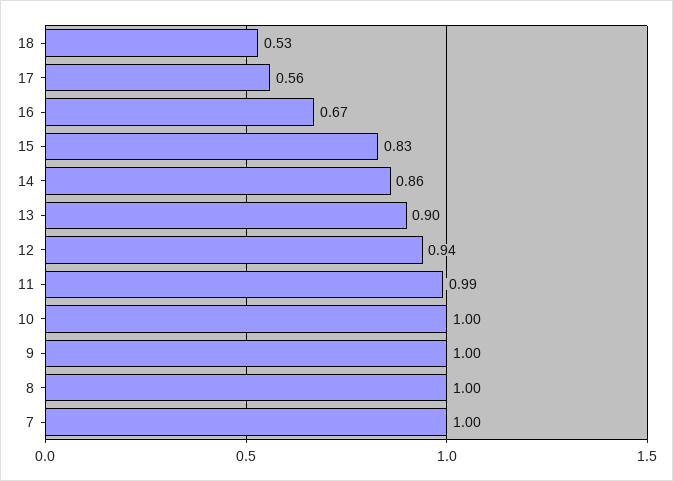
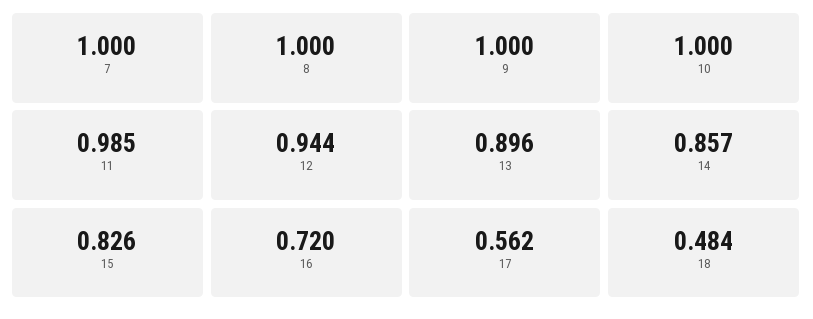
  {
-   "18": 0.53,
+   "18": 0.484,
    "17": 0.562,
-   "16": 0.67,
+   "16": 0.72,
    "15": 0.826,
    "14": 0.857,
    "13": 0.896,
    "12": 0.944,
    "11": 0.985,
    "10": 1,
    "9": 1,
    "8": 1,
    "7": 1
  }

